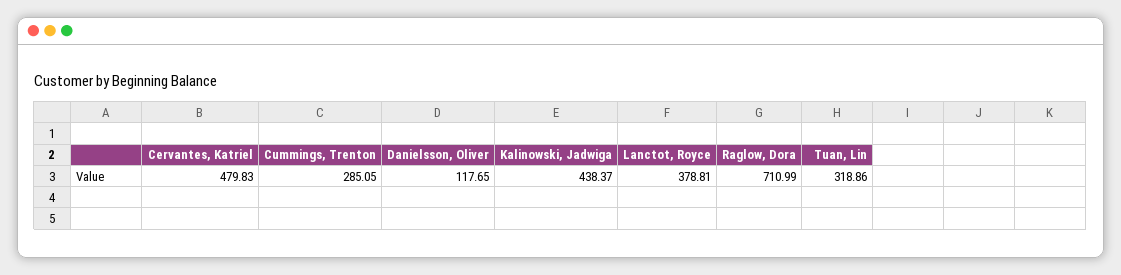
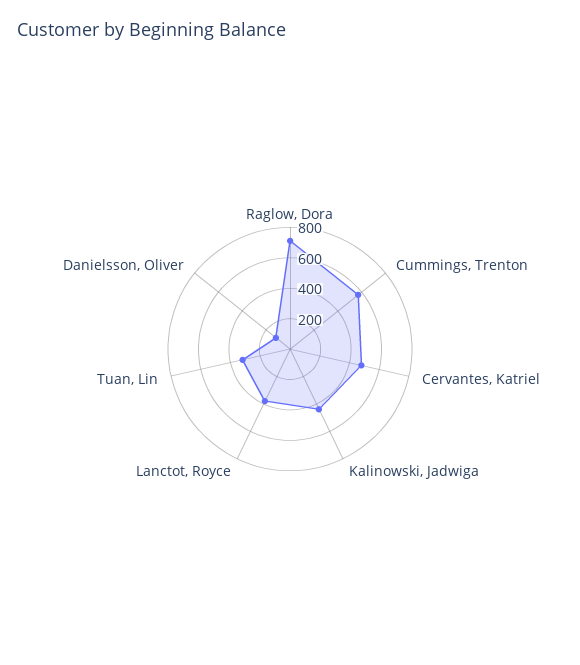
  {
    "Cervantes, Katriel": 479.83,
-   "Cummings, Trenton": 285.05,
+   "Cummings, Trenton": 600,
    "Danielsson, Oliver": 117.65,
    "Kalinowski, Jadwiga": 438.37,
    "Lanctot, Royce": 378.81,
    "Raglow, Dora": 710.99,
    "Tuan, Lin": 318.86
  }

